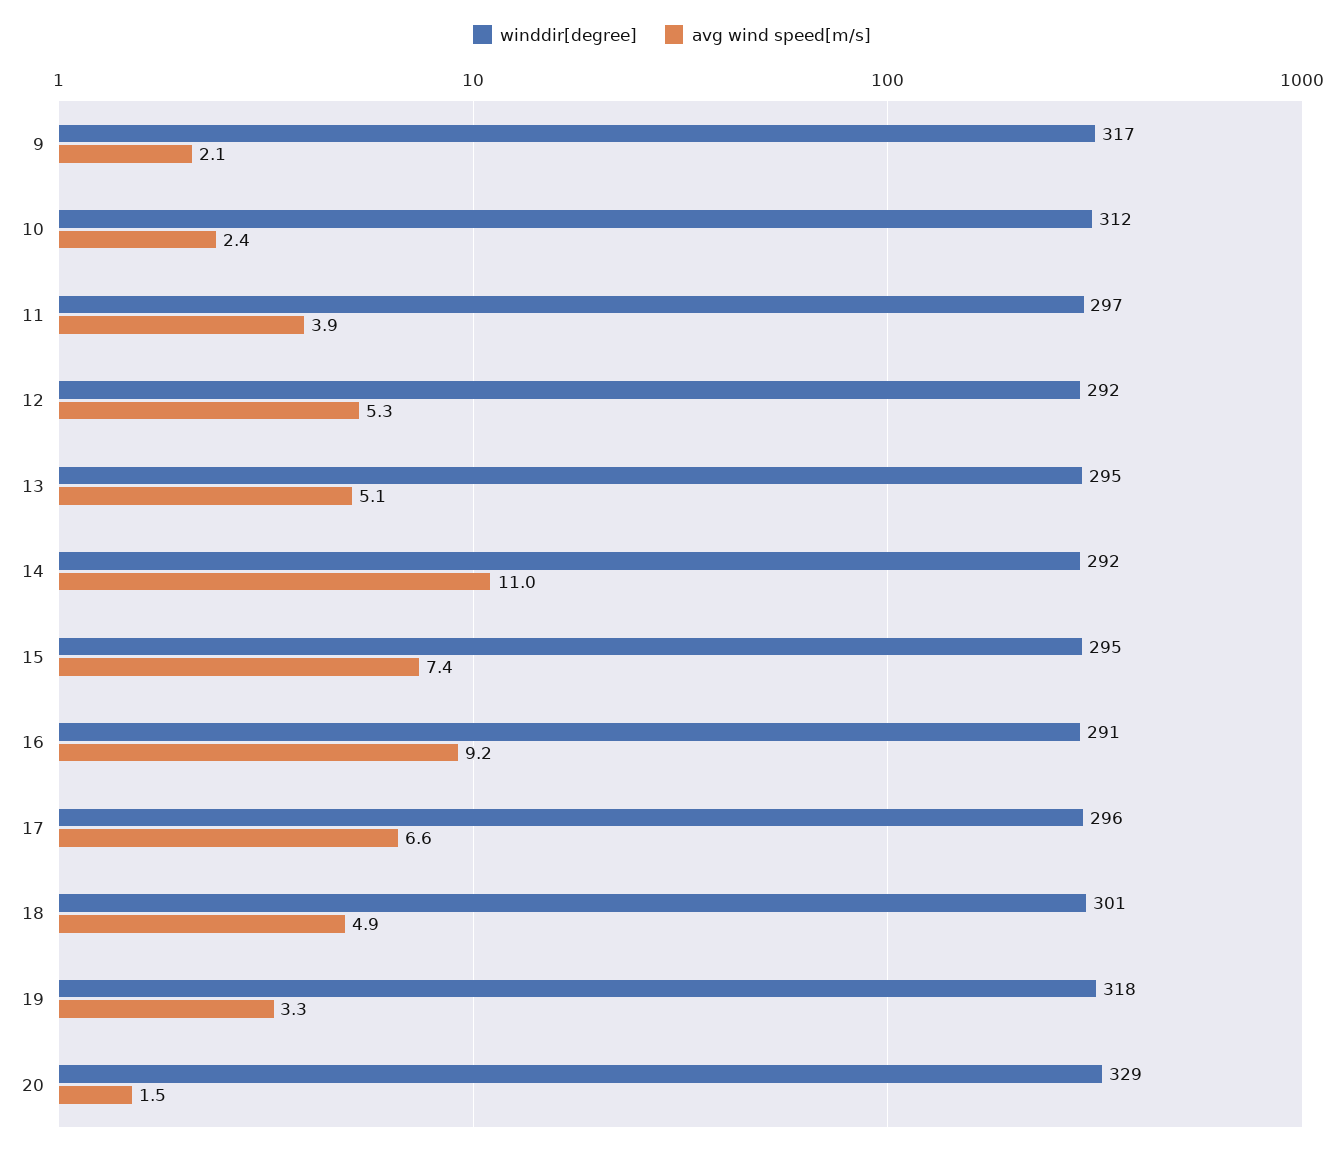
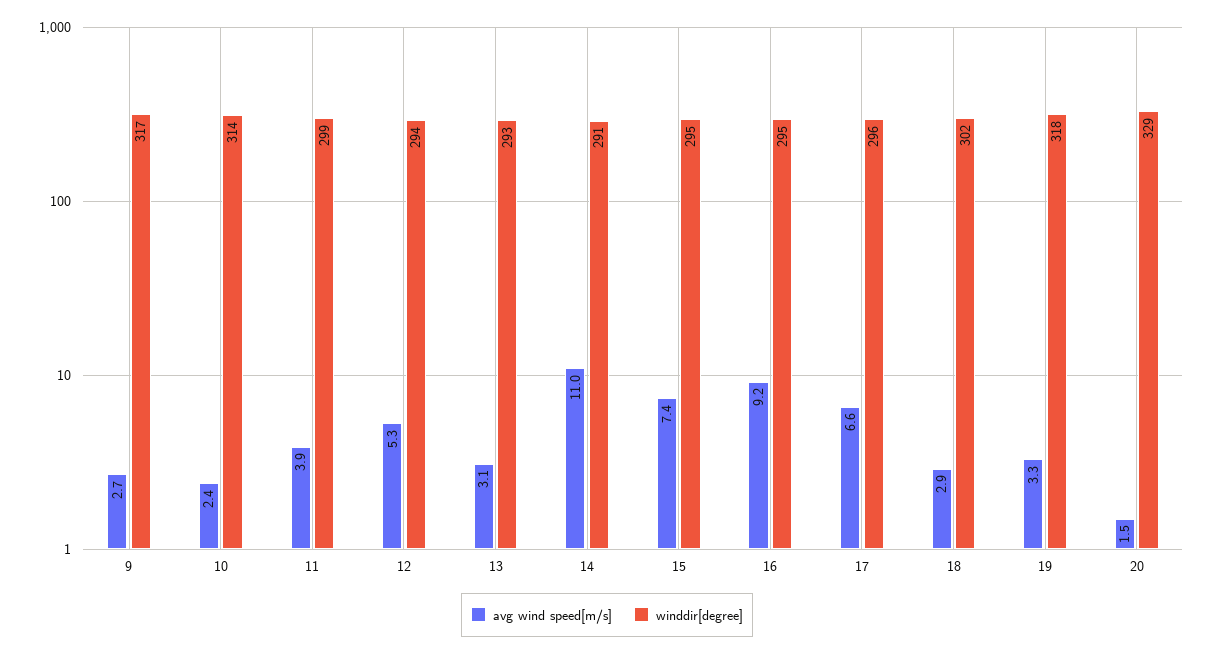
  {
    "winddir[degree]": {
      "9": 317,
-     "10": 312,
+     "10": 314,
-     "11": 297,
+     "11": 299,
-     "12": 292,
+     "12": 294,
-     "13": 295,
+     "13": 293,
-     "14": 292,
+     "14": 291,
      "15": 295,
-     "16": 291,
+     "16": 295,
      "17": 296,
-     "18": 301,
+     "18": 302,
      "19": 318,
      "20": 329
    },
    "avg wind speed[m/s]": {
-     "9": 2.1,
+     "9": 2.7,
      "10": 2.4,
      "11": 3.9,
      "12": 5.3,
-     "13": 5.1,
+     "13": 3.1,
      "14": 11,
      "15": 7.4,
      "16": 9.2,
      "17": 6.6,
-     "18": 4.9,
+     "18": 2.9,
      "19": 3.3,
      "20": 1.5
    }
  }

